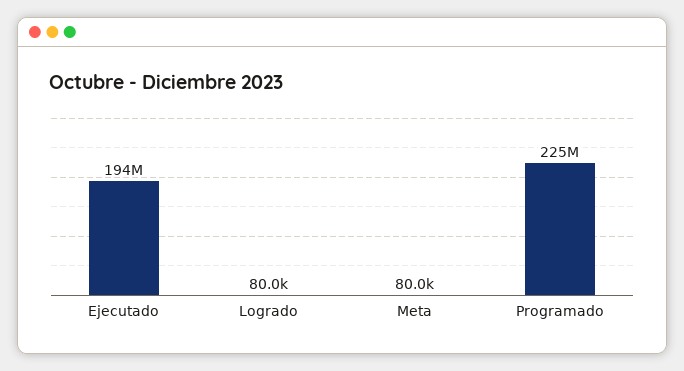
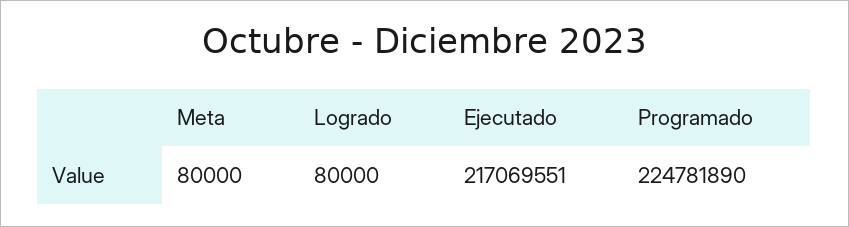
  {
-   "Ejecutado": 194000000,
+   "Ejecutado": 217069551,
    "Logrado": 80000,
    "Meta": 80000,
    "Programado": 224781890
  }

